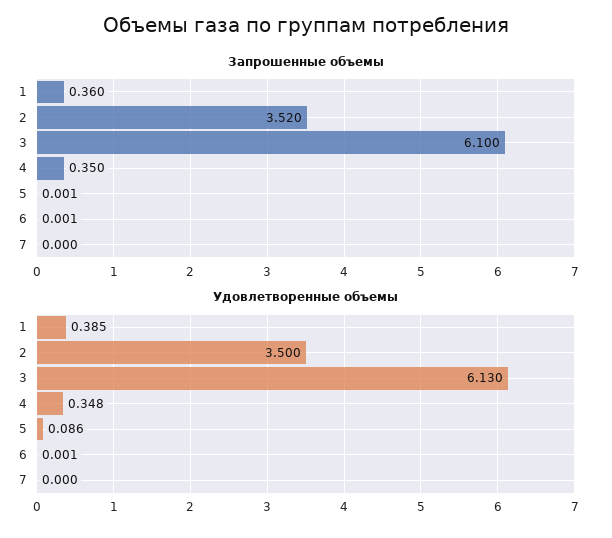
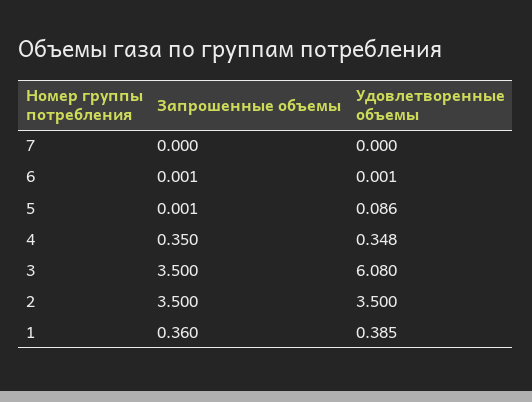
  {
    "Запрошенные объемы": {
      "1": 0.36,
-     "2": 3.52,
+     "2": 3.5,
-     "3": 6.1,
+     "3": 3.5,
      "4": 0.35,
      "5": 0.001,
      "6": 0.001,
      "7": 0
    },
    "Удовлетворенные объемы": {
      "1": 0.385,
      "2": 3.5,
-     "3": 6.13,
+     "3": 6.08,
      "4": 0.348,
      "5": 0.086,
      "6": 0.001,
      "7": 0
    }
  }

